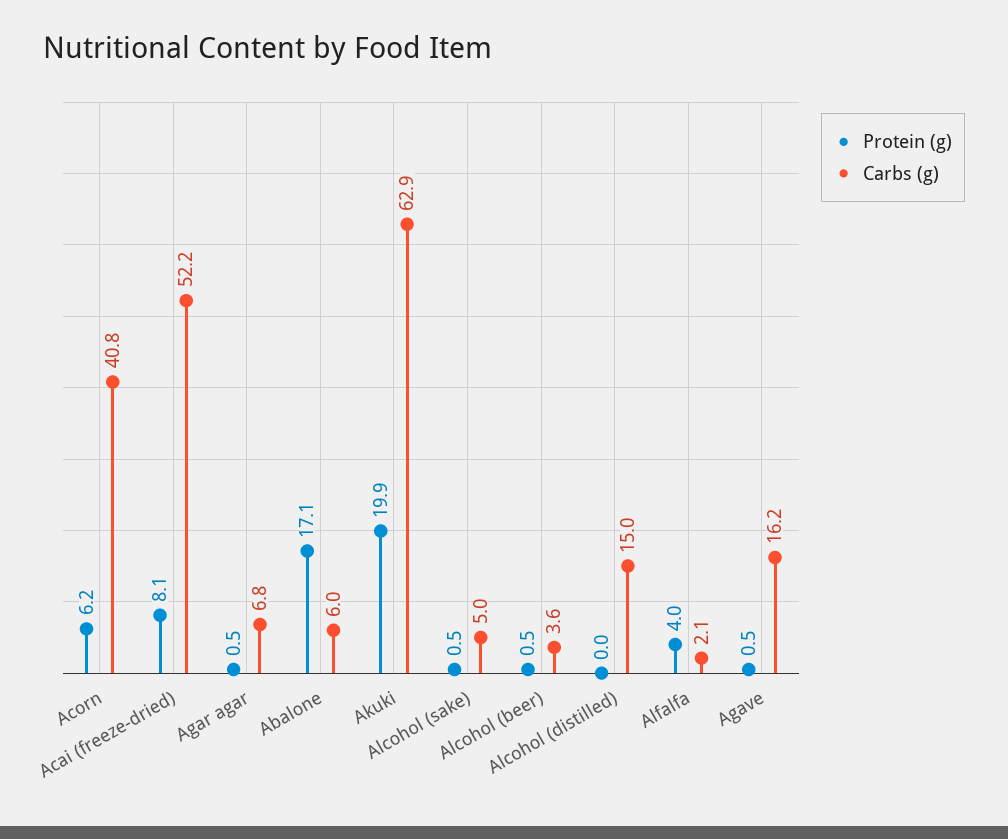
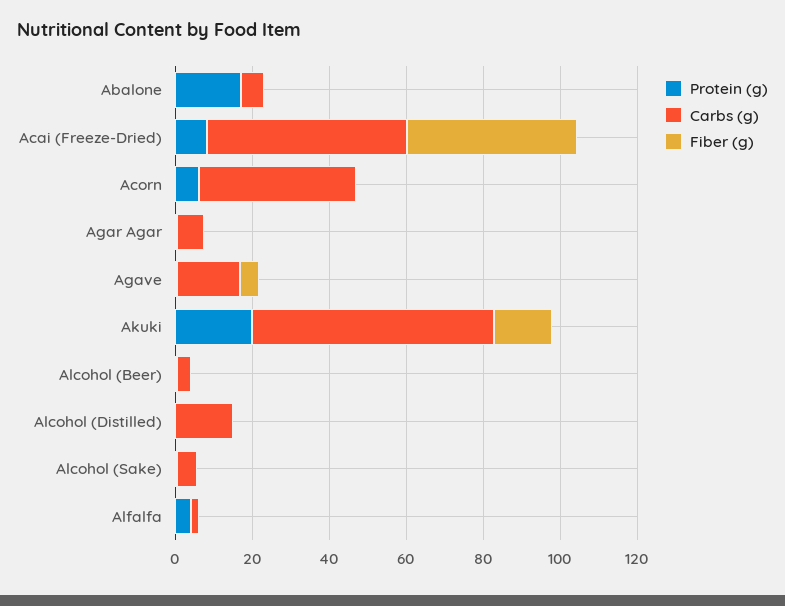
  {
    "Protein (g)": {
      "Acorn": 6.2,
      "Acai (freeze-dried)": 8.1,
      "Agar agar": 0.5,
      "Abalone": 17.1,
      "Akuki": 19.9,
      "Alcohol (sake)": 0.5,
      "Alcohol (beer)": 0.5,
      "Alcohol (distilled)": 0,
      "Alfalfa": 4,
      "Agave": 0.5
    },
    "Carbs (g)": {
      "Acorn": 40.8,
      "Acai (freeze-dried)": 52.2,
      "Agar agar": 6.8,
      "Abalone": 6,
      "Akuki": 62.9,
      "Alcohol (sake)": 5,
      "Alcohol (beer)": 3.6,
      "Alcohol (distilled)": 15,
      "Alfalfa": 2.1,
      "Agave": 16.2
-   }
+   },
+   "Fiber (g)": {
+     "Abalone": 0,
+     "Acai (freeze-dried)": 45,
+     "Acorn": 0,
+     "Agar agar": 0,
+     "Agave": 5,
+     "Akuki": 15,
+     "Alcohol (beer)": 0,
+     "Alcohol (distilled)": 0,
+     "Alcohol (sake)": 0,
+     "Alfalfa": 0
+   }
  }

